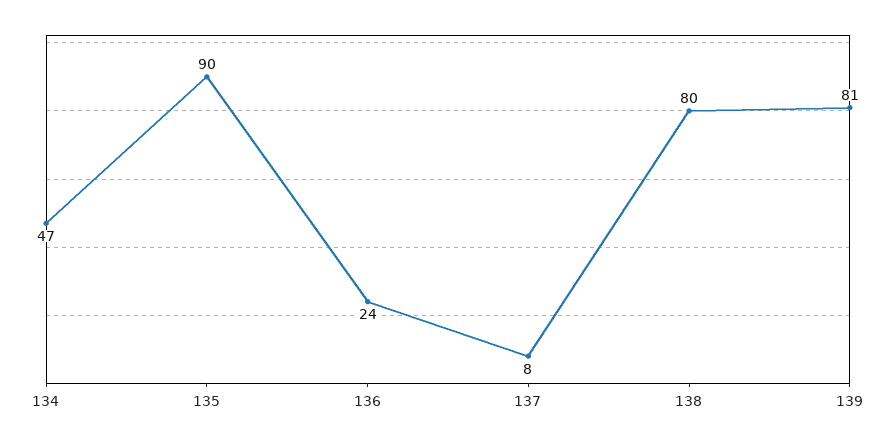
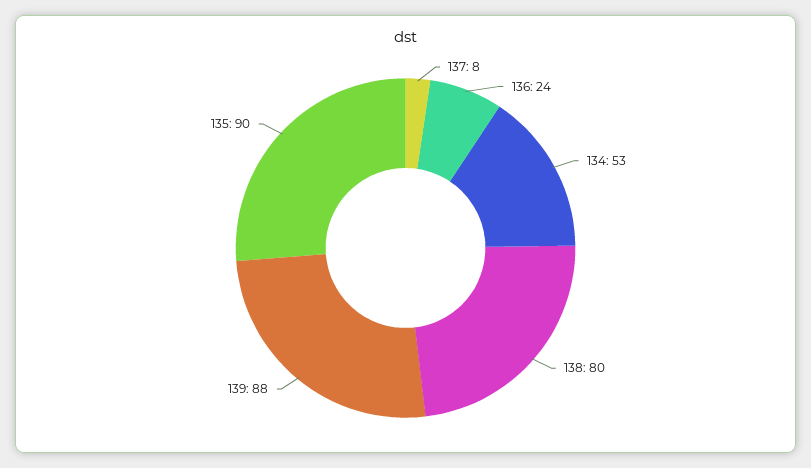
  {
-   "134": 47,
+   "134": 53,
    "135": 90,
    "136": 24,
    "137": 8,
    "138": 80,
-   "139": 81
+   "139": 88
  }

